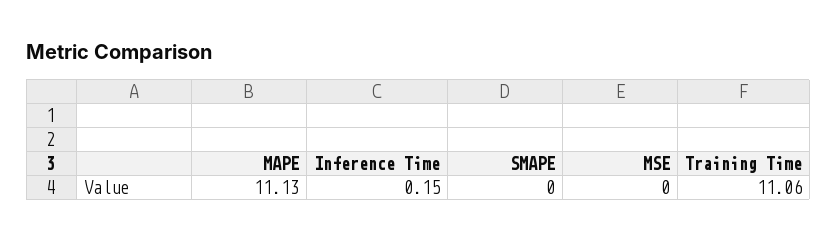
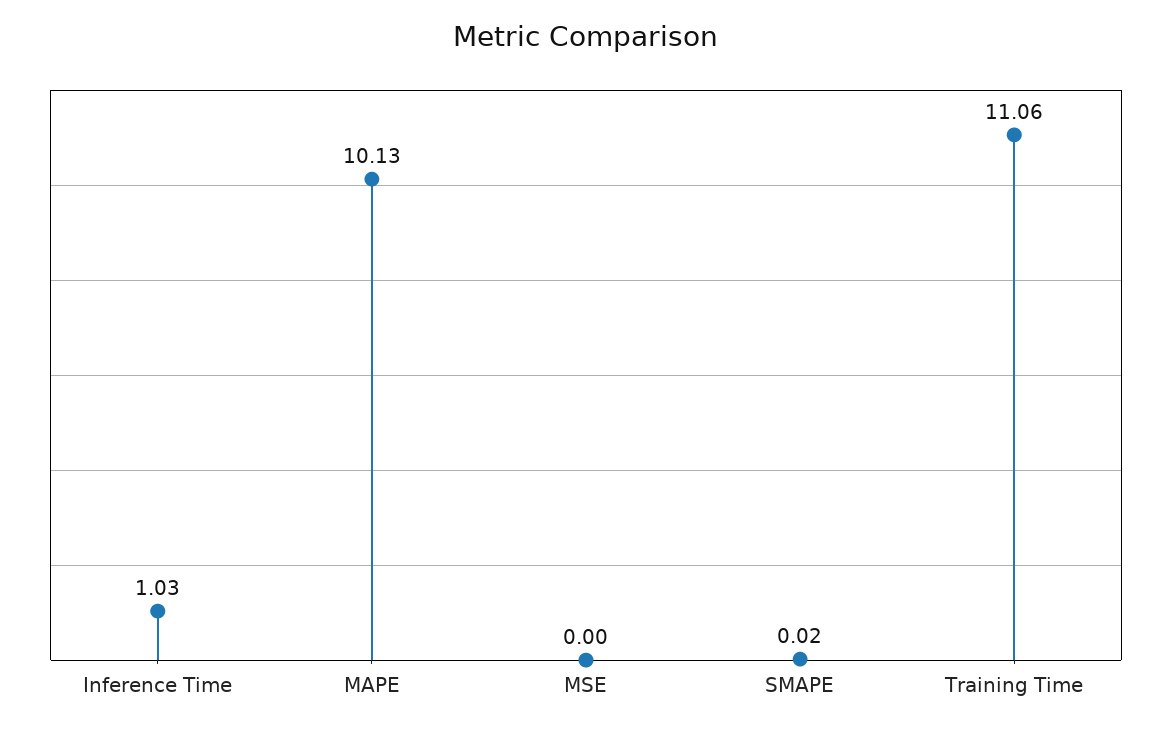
  {
-   "MAPE": 11.13,
+   "MAPE": 10.13,
-   "Inference Time": 0.15,
+   "Inference Time": 1.03,
-   "SMAPE": 0,
+   "SMAPE": 0.02,
    "MSE": 0,
    "Training Time": 11.06
  }

